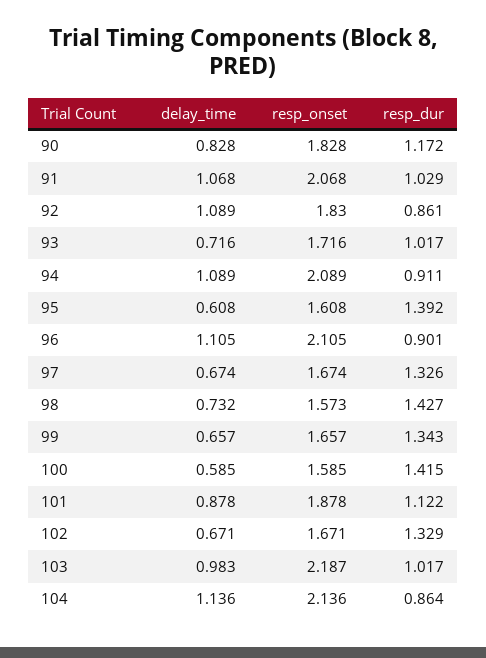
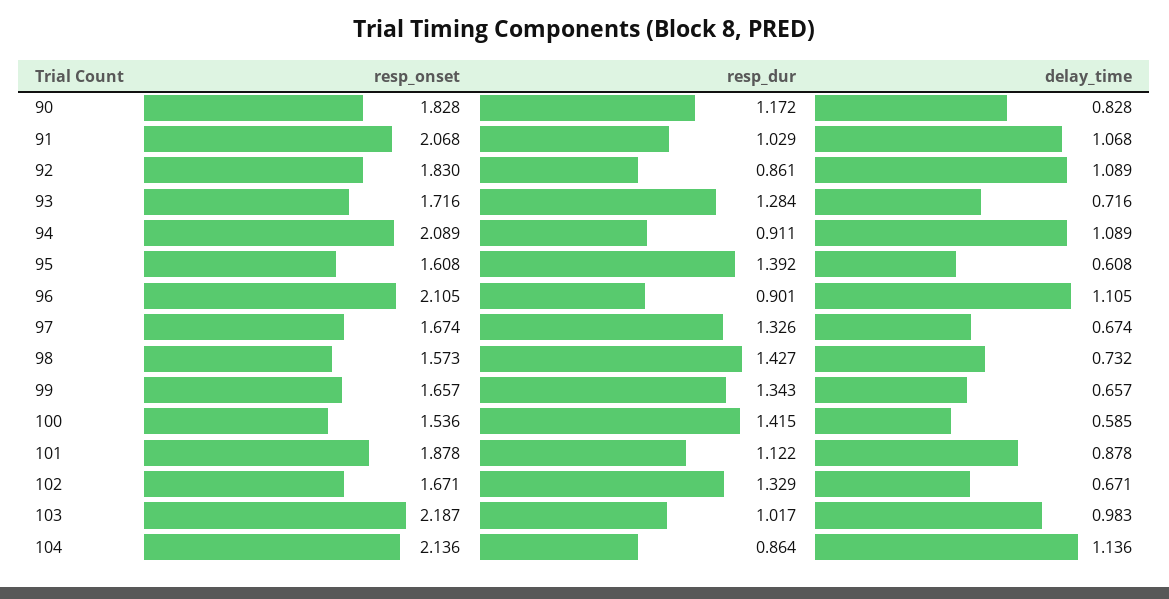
  {
    "delay_time": {
      "90": 0.828,
      "91": 1.068,
      "92": 1.089,
      "93": 0.716,
      "94": 1.089,
      "95": 0.608,
      "96": 1.105,
      "97": 0.674,
      "98": 0.732,
      "99": 0.657,
      "100": 0.585,
      "101": 0.878,
      "102": 0.671,
      "103": 0.983,
      "104": 1.136
    },
    "resp_onset": {
      "90": 1.828,
      "91": 2.068,
      "92": 1.83,
      "93": 1.716,
      "94": 2.089,
      "95": 1.608,
      "96": 2.105,
      "97": 1.674,
      "98": 1.573,
      "99": 1.657,
-     "100": 1.585,
+     "100": 1.536,
      "101": 1.878,
      "102": 1.671,
      "103": 2.187,
      "104": 2.136
    },
    "resp_dur": {
      "90": 1.172,
      "91": 1.029,
      "92": 0.861,
-     "93": 1.017,
+     "93": 1.284,
      "94": 0.911,
      "95": 1.392,
      "96": 0.901,
      "97": 1.326,
      "98": 1.427,
      "99": 1.343,
      "100": 1.415,
      "101": 1.122,
      "102": 1.329,
      "103": 1.017,
      "104": 0.864
    }
  }

